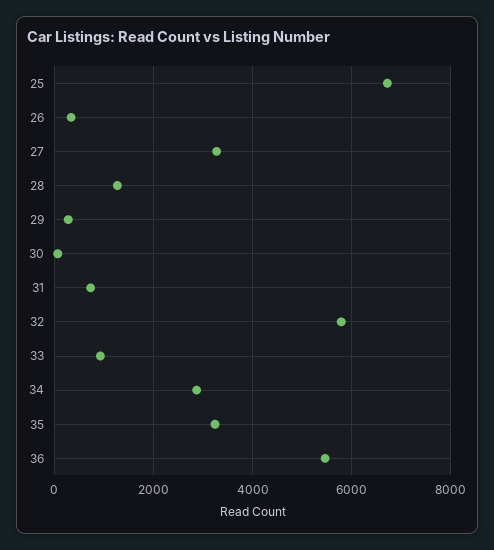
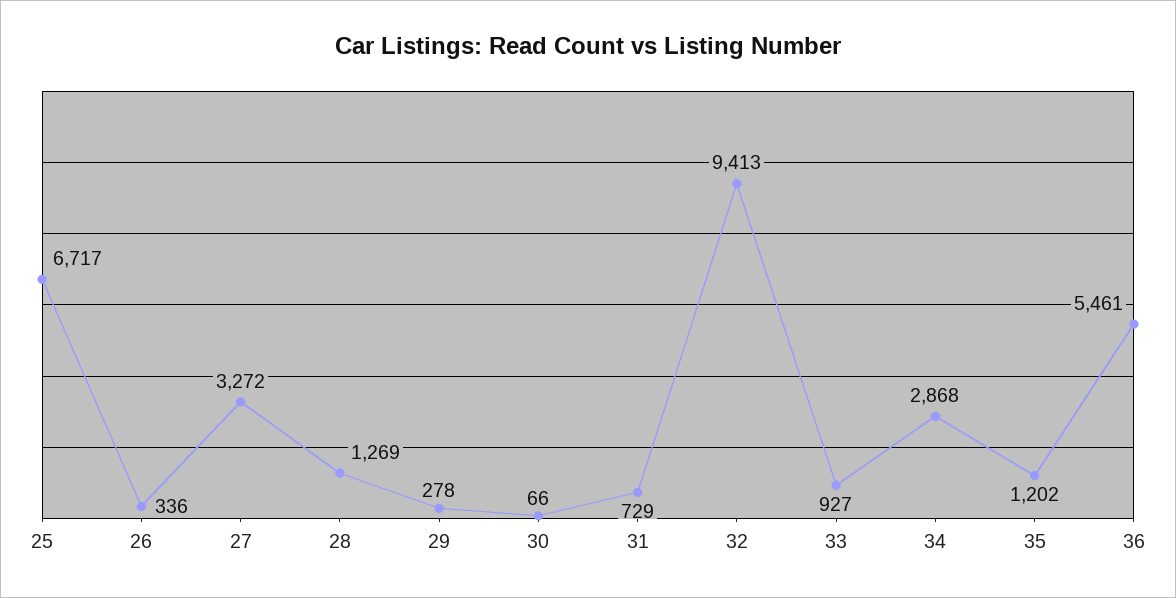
  {
    "25": 6717,
    "26": 336,
    "27": 3272,
    "28": 1269,
    "29": 278,
    "30": 66,
    "31": 729,
-   "32": 5800,
+   "32": 9413,
    "33": 927,
    "34": 2868,
-   "35": 3200,
+   "35": 1202,
    "36": 5461
  }

